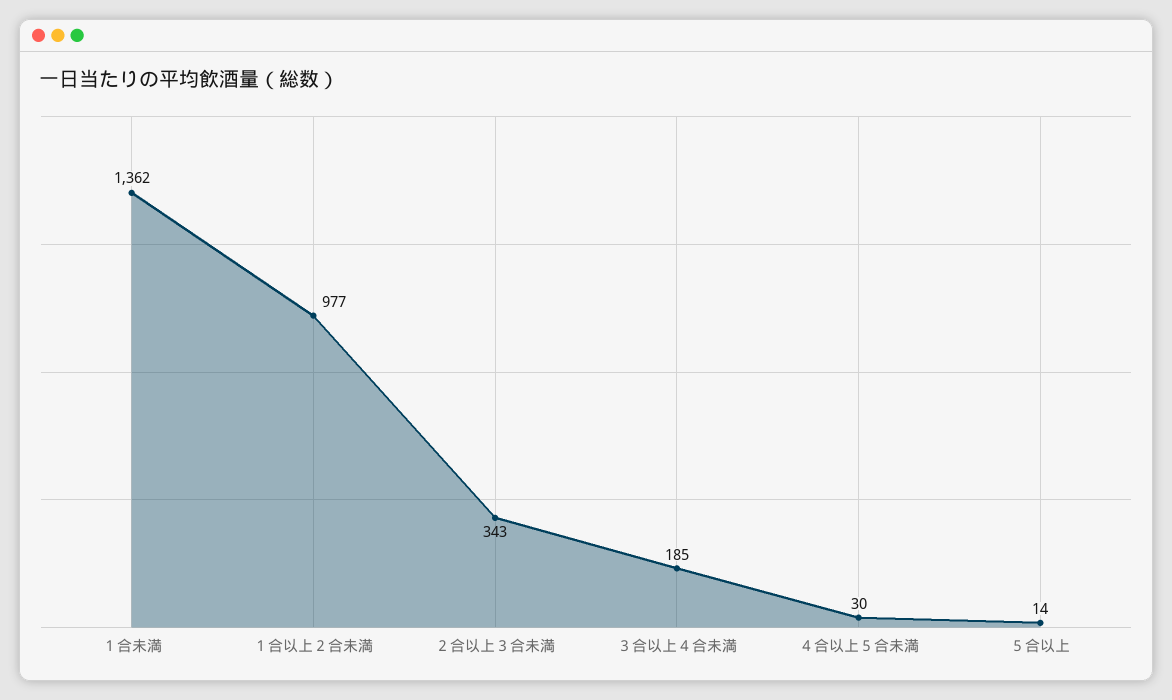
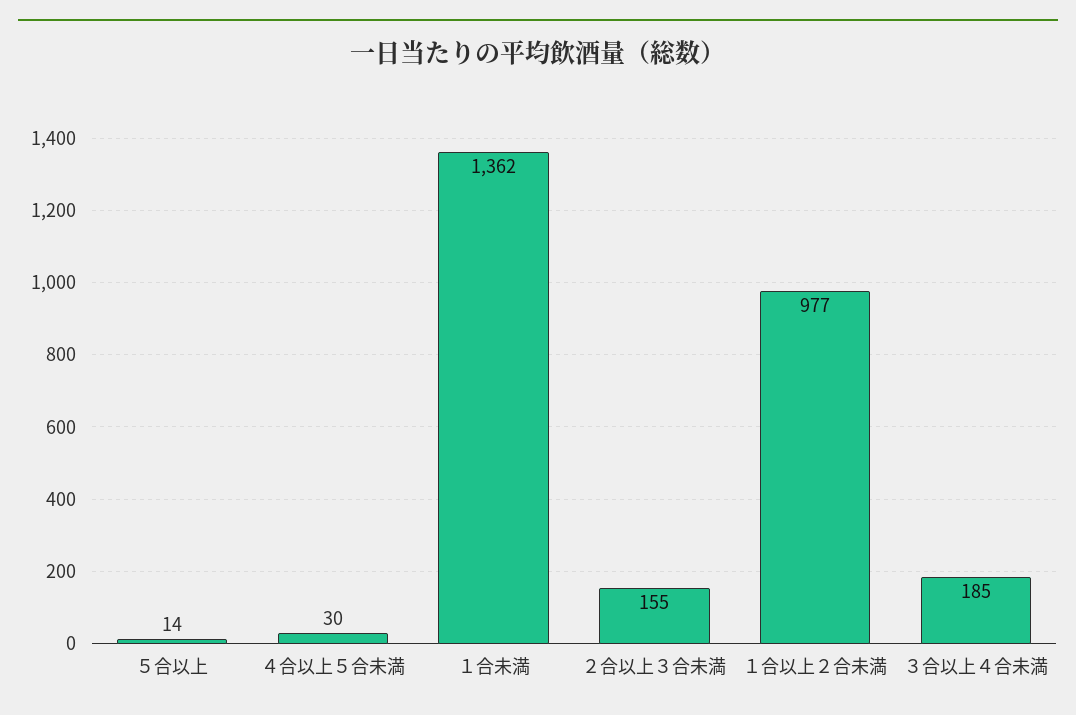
  {
    "１合未満": 1362,
    "１合以上２合未満": 977,
-   "２合以上３合未満": 343,
+   "２合以上３合未満": 155,
    "３合以上４合未満": 185,
    "４合以上５合未満": 30,
    "５合以上": 14
  }

